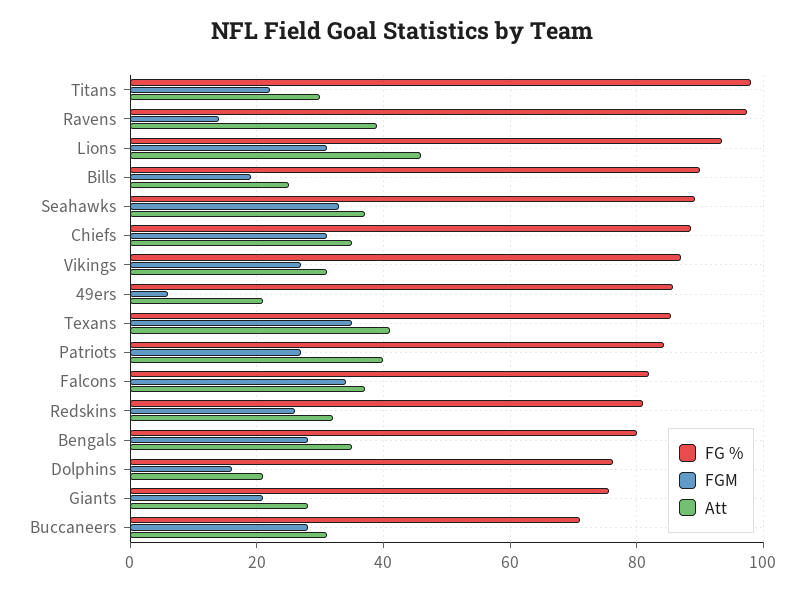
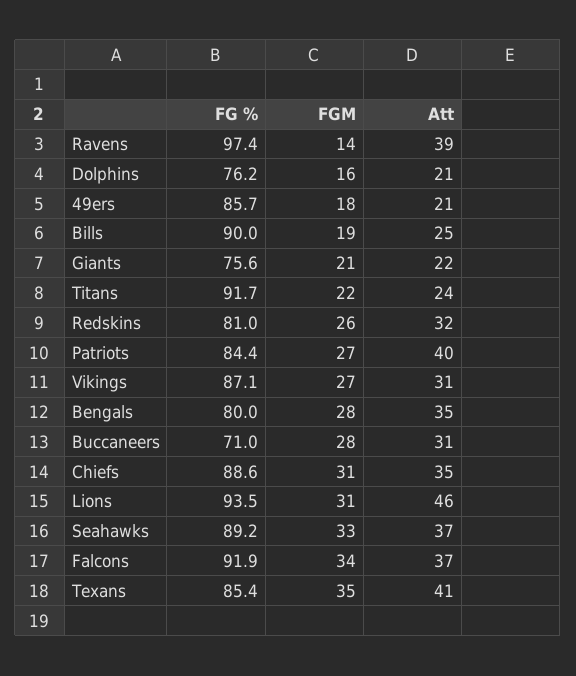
  {
    "FG %": {
-     "Titans": 98,
+     "Titans": 91.7,
      "Ravens": 97.4,
      "Lions": 93.5,
      "Bills": 90,
      "Seahawks": 89.2,
      "Chiefs": 88.6,
      "Vikings": 87.1,
      "49ers": 85.7,
      "Texans": 85.4,
      "Patriots": 84.4,
-     "Falcons": 82,
+     "Falcons": 91.9,
      "Redskins": 81,
      "Bengals": 80,
      "Dolphins": 76.2,
      "Giants": 75.6,
      "Buccaneers": 71
    },
    "FGM": {
      "Titans": 22,
      "Ravens": 14,
      "Lions": 31,
      "Bills": 19,
      "Seahawks": 33,
      "Chiefs": 31,
      "Vikings": 27,
-     "49ers": 6,
+     "49ers": 18,
      "Texans": 35,
      "Patriots": 27,
      "Falcons": 34,
      "Redskins": 26,
      "Bengals": 28,
      "Dolphins": 16,
      "Giants": 21,
      "Buccaneers": 28
    },
    "Att": {
-     "Titans": 30,
+     "Titans": 24,
      "Ravens": 39,
      "Lions": 46,
      "Bills": 25,
      "Seahawks": 37,
      "Chiefs": 35,
      "Vikings": 31,
      "49ers": 21,
      "Texans": 41,
      "Patriots": 40,
      "Falcons": 37,
      "Redskins": 32,
      "Bengals": 35,
      "Dolphins": 21,
-     "Giants": 28,
+     "Giants": 22,
      "Buccaneers": 31
    }
  }

